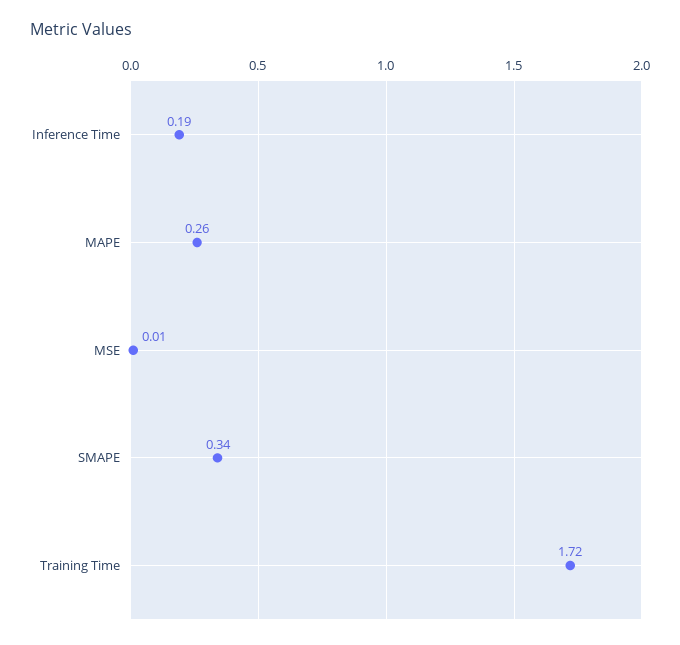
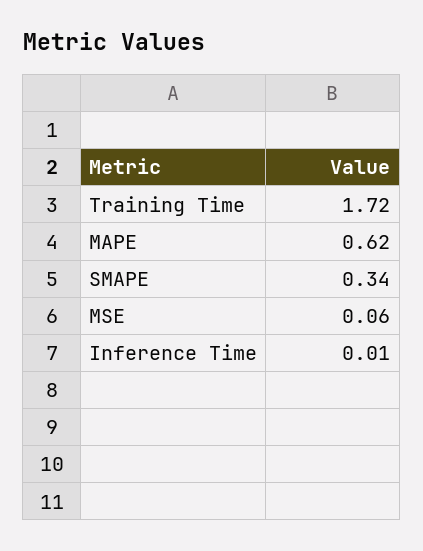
  {
-   "Inference Time": 0.19,
+   "Inference Time": 0.01,
-   "MAPE": 0.26,
+   "MAPE": 0.62,
-   "MSE": 0.01,
+   "MSE": 0.06,
    "SMAPE": 0.34,
    "Training Time": 1.72
  }

